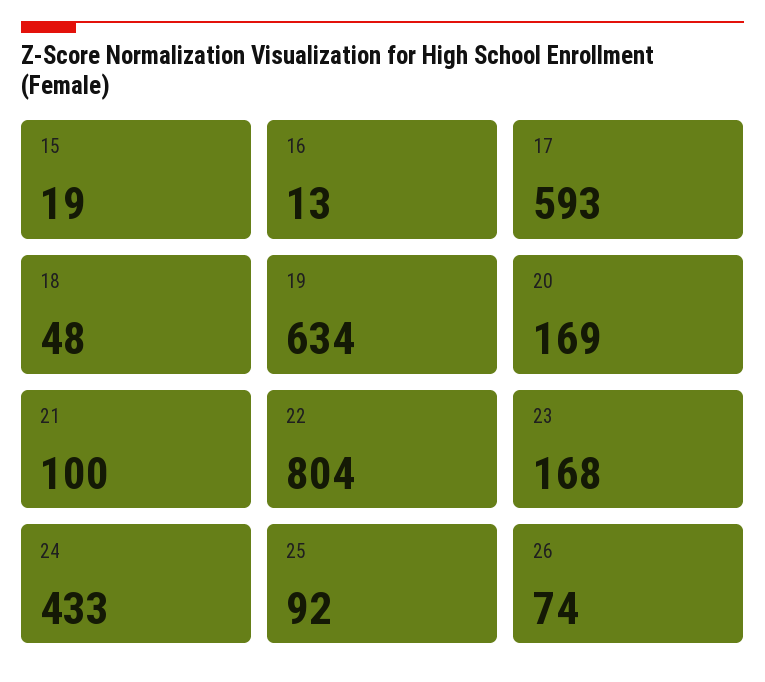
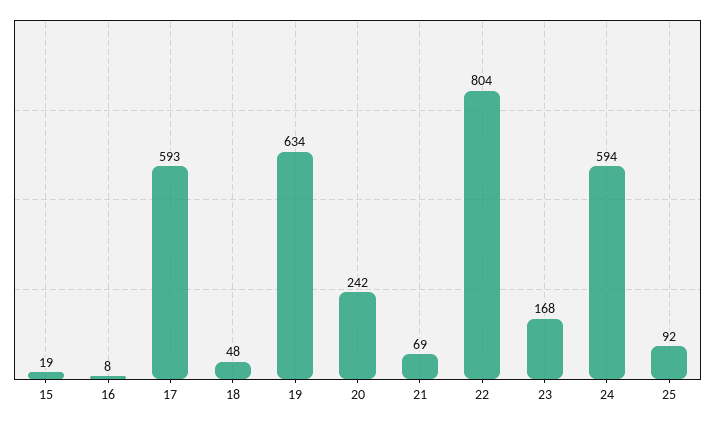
  {
    "15": 19,
-   "16": 13,
+   "16": 8,
    "17": 593,
    "18": 48,
    "19": 634,
-   "20": 169,
+   "20": 242,
-   "21": 100,
+   "21": 69,
    "22": 804,
    "23": 168,
-   "24": 433,
+   "24": 594,
-   "25": 92,
+   "25": 92
-   "26": 74
  }

